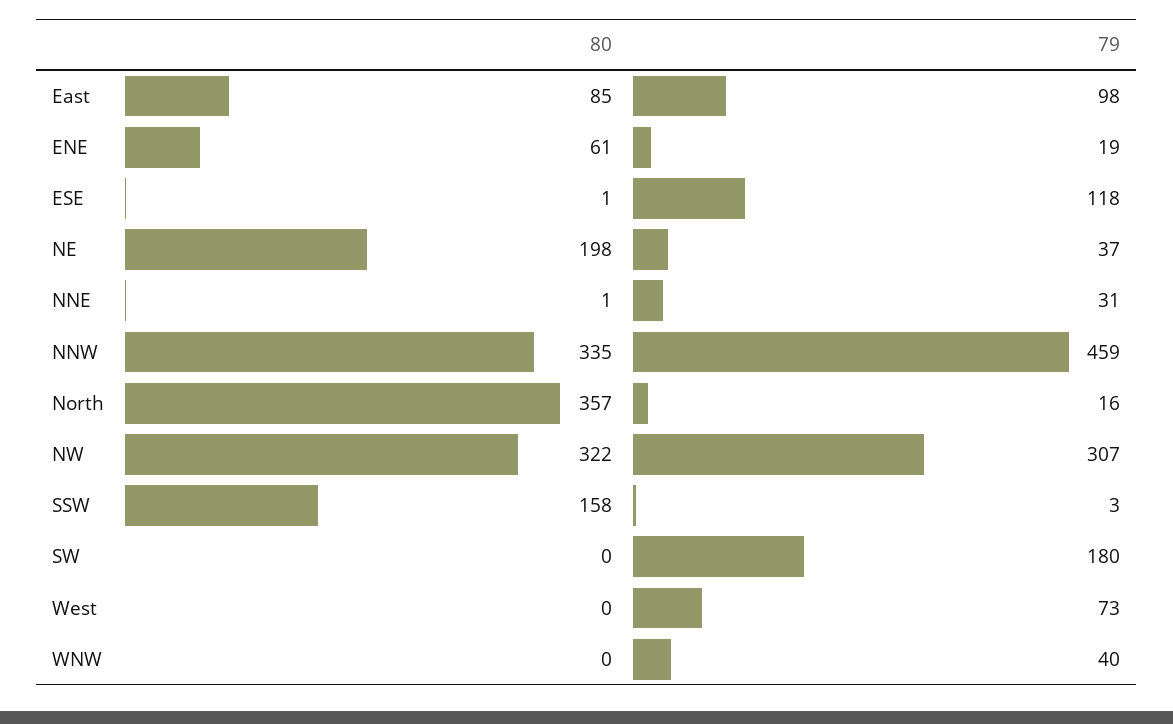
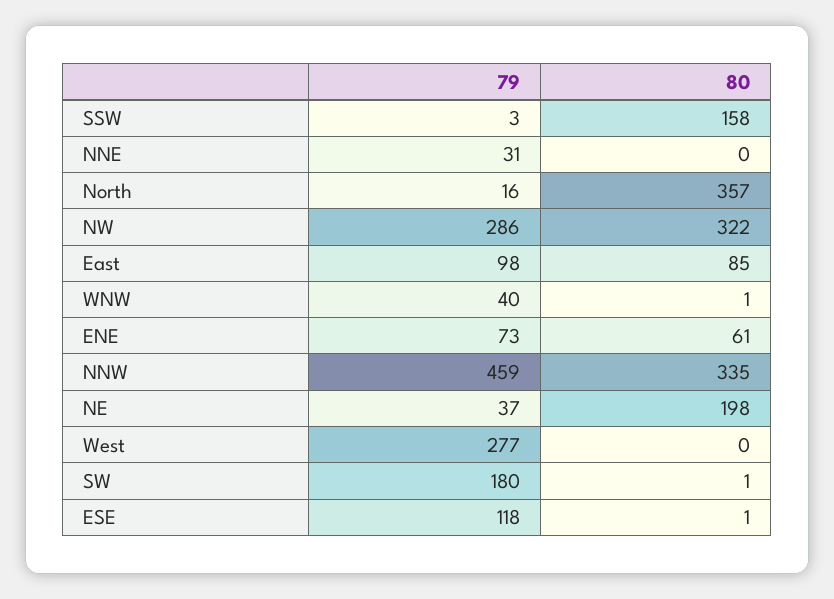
  {
    "80": {
      "East": 85,
      "ENE": 61,
      "ESE": 1,
      "NE": 198,
-     "NNE": 1,
+     "NNE": 0,
      "NNW": 335,
      "North": 357,
      "NW": 322,
      "SSW": 158,
-     "SW": 0,
+     "SW": 1,
      "West": 0,
-     "WNW": 0
+     "WNW": 1
    },
    "79": {
      "East": 98,
-     "ENE": 19,
+     "ENE": 73,
      "ESE": 118,
      "NE": 37,
      "NNE": 31,
      "NNW": 459,
      "North": 16,
-     "NW": 307,
+     "NW": 286,
      "SSW": 3,
      "SW": 180,
-     "West": 73,
+     "West": 277,
      "WNW": 40
    }
  }

